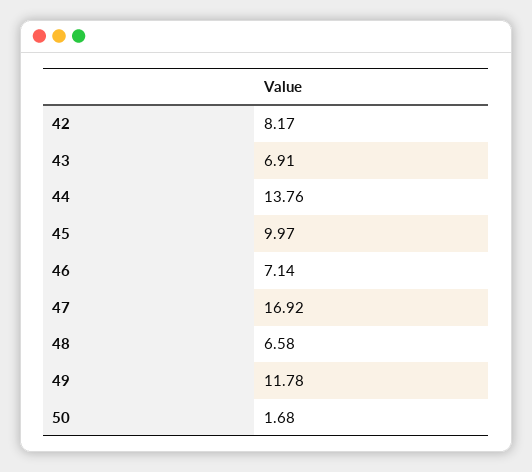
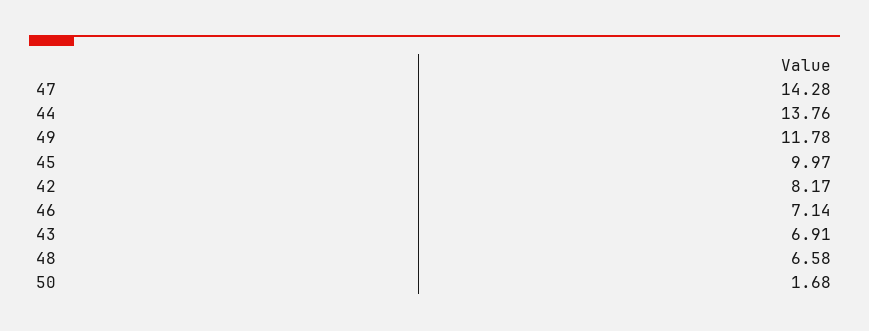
  {
    "42": 8.17,
    "43": 6.91,
    "44": 13.76,
    "45": 9.97,
    "46": 7.14,
-   "47": 16.92,
+   "47": 14.28,
    "48": 6.58,
    "49": 11.78,
    "50": 1.68
  }

